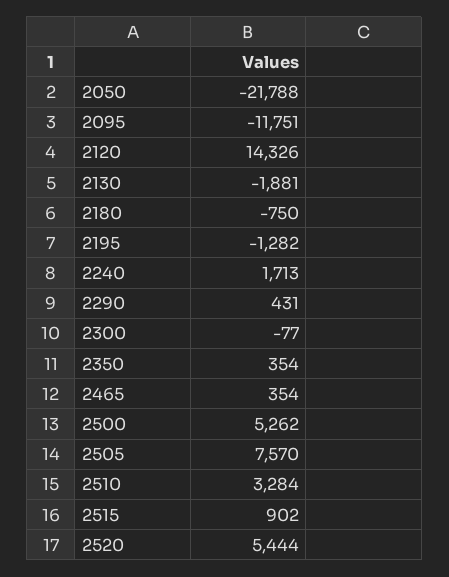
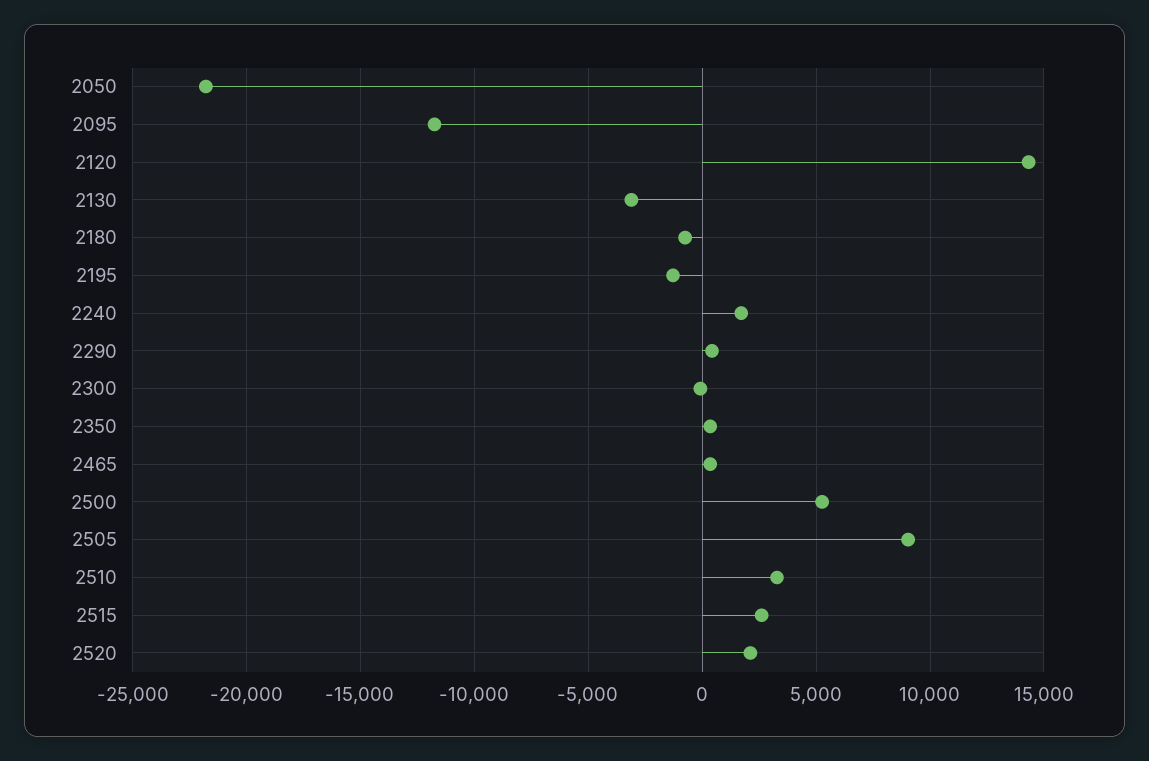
  {
    "2050": -21788,
    "2095": -11751,
    "2120": 14326,
-   "2130": -1881,
+   "2130": -3000,
    "2180": -750,
    "2195": -1282,
    "2240": 1713,
    "2290": 431,
    "2300": -77,
    "2350": 354,
    "2465": 354,
    "2500": 5262,
-   "2505": 7570,
+   "2505": 9000,
    "2510": 3284,
-   "2515": 902,
+   "2515": 2500,
-   "2520": 5444
+   "2520": 2000
  }

